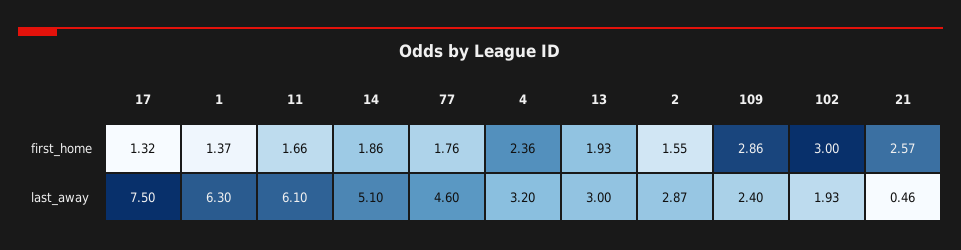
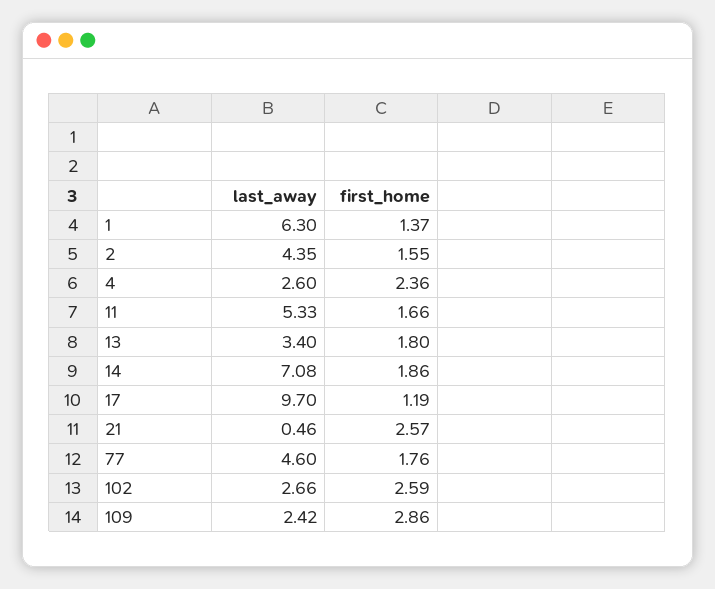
  {
    "17": {
-     "first_home": 1.32,
+     "first_home": 1.19,
-     "last_away": 7.5
+     "last_away": 9.7
    },
    "1": {
      "first_home": 1.37,
      "last_away": 6.3
    },
    "11": {
      "first_home": 1.66,
-     "last_away": 6.1
+     "last_away": 5.33
    },
    "14": {
      "first_home": 1.86,
-     "last_away": 5.1
+     "last_away": 7.08
    },
    "77": {
      "first_home": 1.76,
      "last_away": 4.6
    },
    "4": {
      "first_home": 2.36,
-     "last_away": 3.2
+     "last_away": 2.6
    },
    "13": {
-     "first_home": 1.93,
+     "first_home": 1.8,
-     "last_away": 3
+     "last_away": 3.4
    },
    "2": {
      "first_home": 1.55,
-     "last_away": 2.87
+     "last_away": 4.35
    },
    "109": {
      "first_home": 2.86,
-     "last_away": 2.4
+     "last_away": 2.42
    },
    "102": {
-     "first_home": 3,
+     "first_home": 2.59,
-     "last_away": 1.93
+     "last_away": 2.66
    },
    "21": {
      "first_home": 2.57,
      "last_away": 0.46
    }
  }

